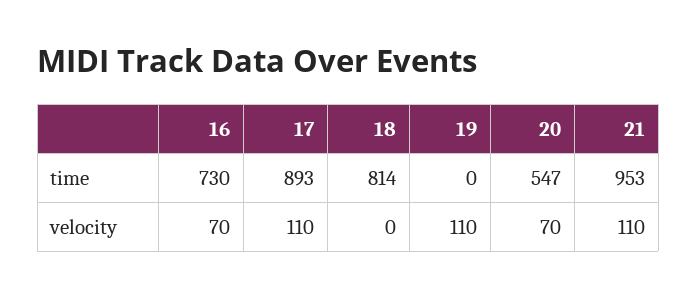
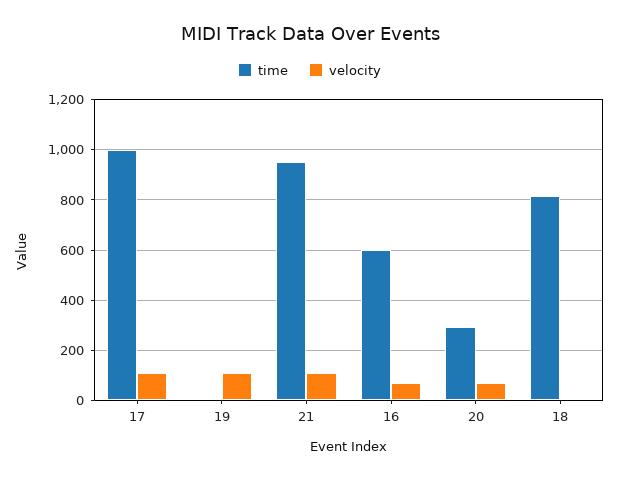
  {
    "time": {
-     "16": 730,
+     "16": 600,
-     "17": 893,
+     "17": 1000,
      "18": 814,
      "19": 0,
-     "20": 547,
+     "20": 300,
      "21": 953
    },
    "velocity": {
      "16": 70,
      "17": 110,
      "18": 0,
      "19": 110,
      "20": 70,
      "21": 110
    }
  }

